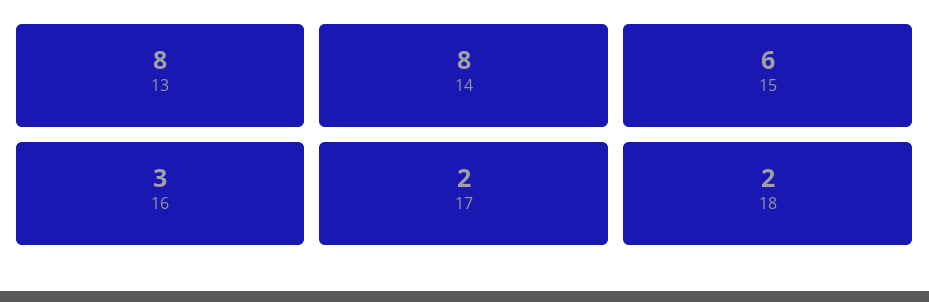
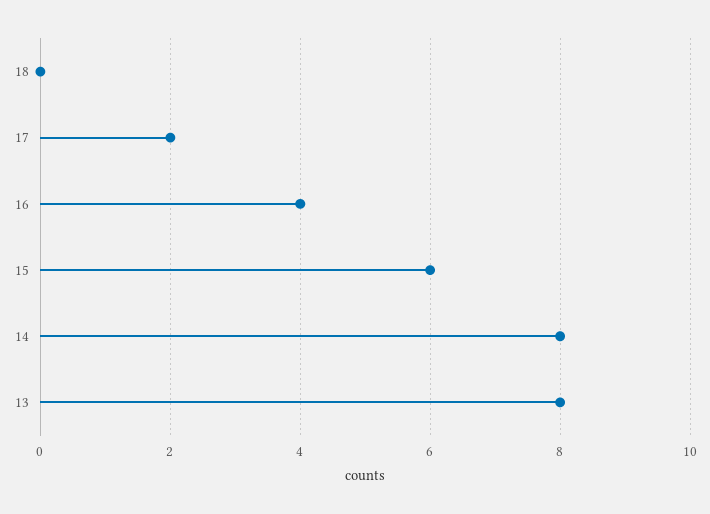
  {
    "13": 8,
    "14": 8,
    "15": 6,
-   "16": 3,
+   "16": 4,
    "17": 2,
-   "18": 2
+   "18": 0
  }

